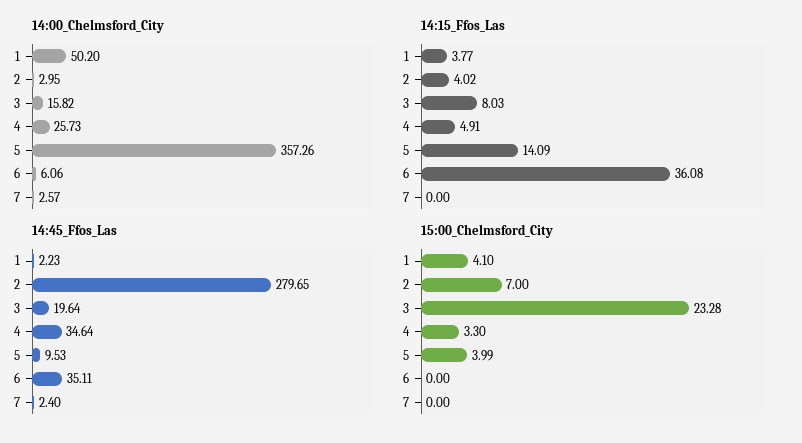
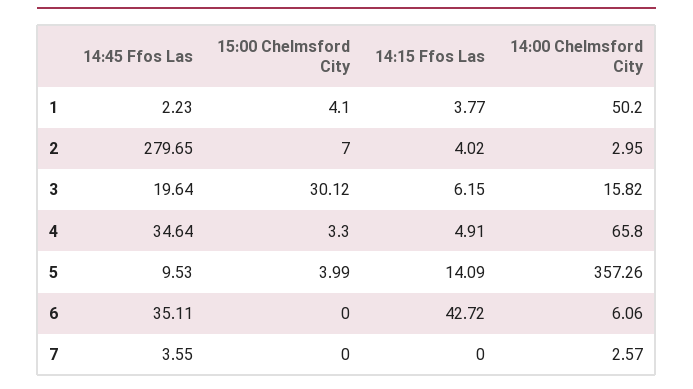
  {
    "14:00_Chelmsford_City": {
      "1": 50.2,
      "2": 2.95,
      "3": 15.82,
-     "4": 25.73,
+     "4": 65.8,
      "5": 357.26,
      "6": 6.06,
      "7": 2.57
    },
    "14:15_Ffos_Las": {
      "1": 3.77,
      "2": 4.02,
-     "3": 8.03,
+     "3": 6.15,
      "4": 4.91,
      "5": 14.09,
-     "6": 36.08,
+     "6": 42.72,
      "7": 0
    },
    "14:45_Ffos_Las": {
      "1": 2.23,
      "2": 279.65,
      "3": 19.64,
      "4": 34.64,
      "5": 9.53,
      "6": 35.11,
-     "7": 2.4
+     "7": 3.55
    },
    "15:00_Chelmsford_City": {
      "1": 4.1,
      "2": 7,
-     "3": 23.28,
+     "3": 30.12,
      "4": 3.3,
      "5": 3.99,
      "6": 0,
      "7": 0
    }
  }

